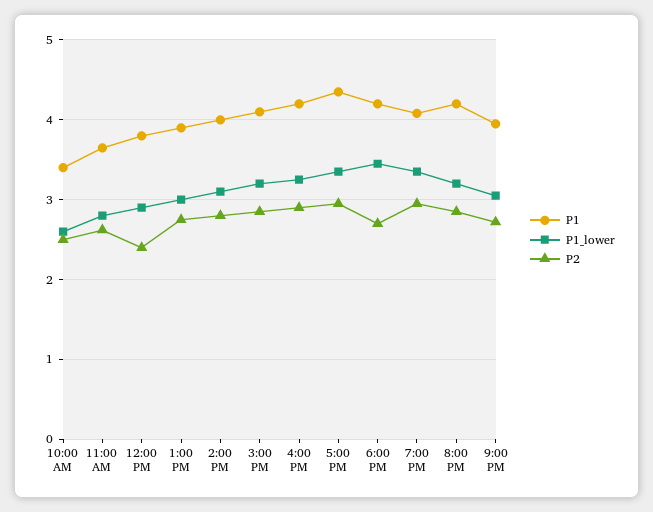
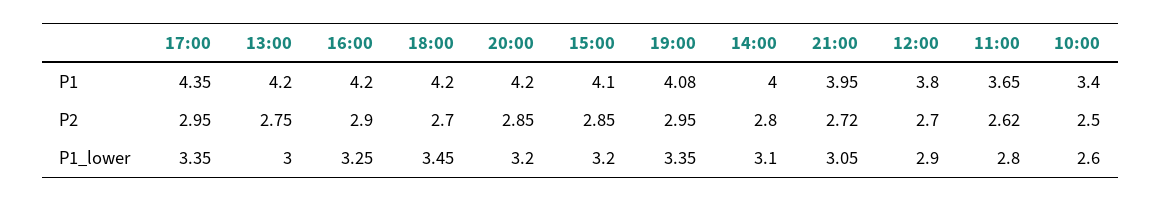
  {
    "P1": {
      "10:00 AM": 3.4,
      "11:00 AM": 3.65,
      "12:00 PM": 3.8,
-     "1:00 PM": 3.9,
+     "1:00 PM": 4.2,
      "2:00 PM": 4,
      "3:00 PM": 4.1,
      "4:00 PM": 4.2,
      "5:00 PM": 4.35,
      "6:00 PM": 4.2,
      "7:00 PM": 4.08,
      "8:00 PM": 4.2,
      "9:00 PM": 3.95
    },
    "P1_lower": {
      "10:00 AM": 2.6,
      "11:00 AM": 2.8,
      "12:00 PM": 2.9,
      "1:00 PM": 3,
      "2:00 PM": 3.1,
      "3:00 PM": 3.2,
      "4:00 PM": 3.25,
      "5:00 PM": 3.35,
      "6:00 PM": 3.45,
      "7:00 PM": 3.35,
      "8:00 PM": 3.2,
      "9:00 PM": 3.05
    },
    "P2": {
      "10:00 AM": 2.5,
      "11:00 AM": 2.62,
-     "12:00 PM": 2.4,
+     "12:00 PM": 2.7,
      "1:00 PM": 2.75,
      "2:00 PM": 2.8,
      "3:00 PM": 2.85,
      "4:00 PM": 2.9,
      "5:00 PM": 2.95,
      "6:00 PM": 2.7,
      "7:00 PM": 2.95,
      "8:00 PM": 2.85,
      "9:00 PM": 2.72
    }
  }

